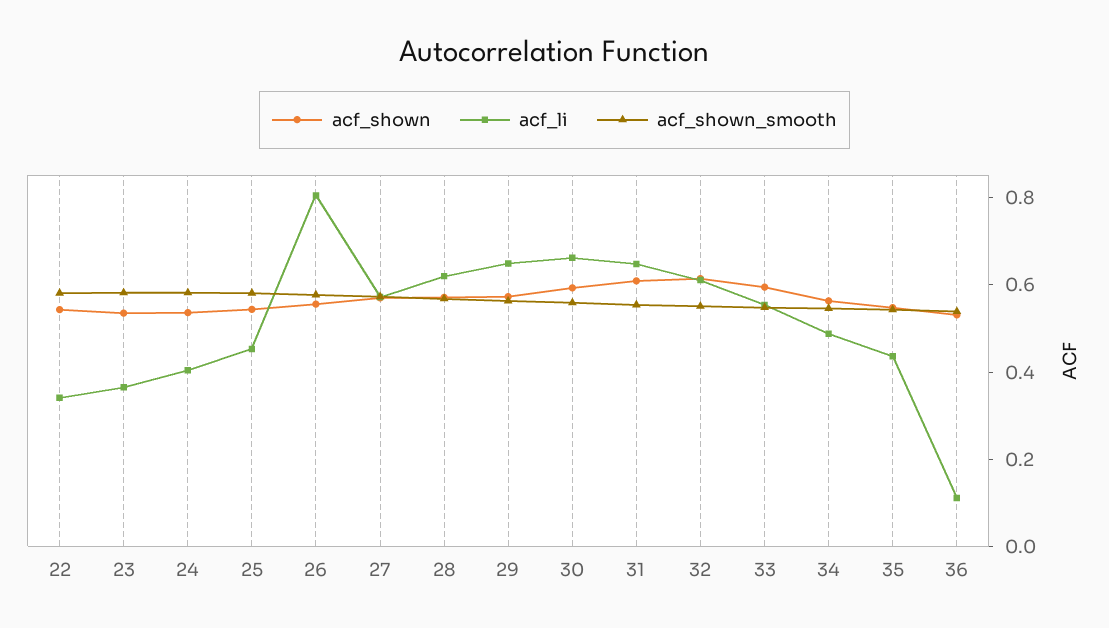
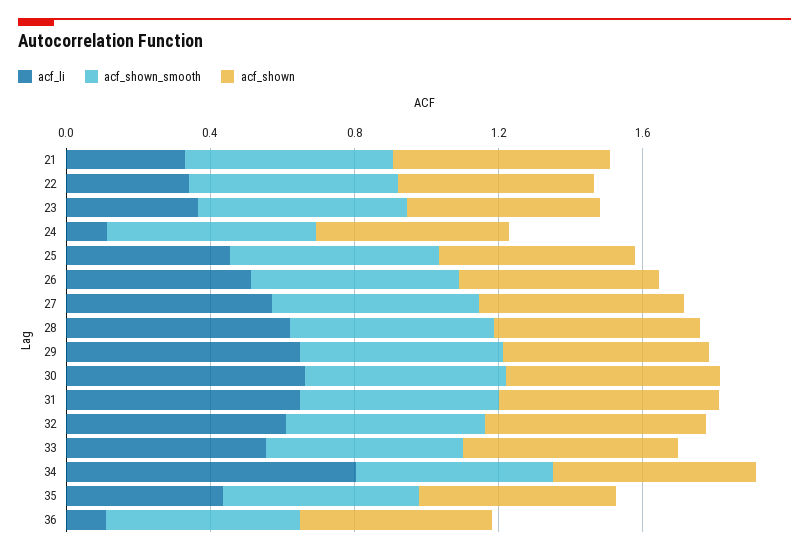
  {
    "acf_shown": {
      "22": 0.55,
      "23": 0.55,
      "24": 0.55,
      "25": 0.55,
      "26": 0.55,
      "27": 0.55,
      "28": 0.55,
      "29": 0.55,
      "30": 0.6,
      "31": 0.6,
      "32": 0.6,
      "33": 0.6,
      "34": 0.55,
      "35": 0.55,
-     "36": 0.55
+     "36": 0.55,
+     "21": 0.6
    },
    "acf_li": {
      "22": 0.35,
      "23": 0.35,
-     "24": 0.4,
+     "24": 0.1,
      "25": 0.45,
-     "26": 0.8,
+     "26": 0.5,
      "27": 0.55,
      "28": 0.6,
      "29": 0.65,
      "30": 0.65,
      "31": 0.65,
      "32": 0.6,
      "33": 0.55,
-     "34": 0.5,
+     "34": 0.8,
      "35": 0.45,
-     "36": 0.1
+     "36": 0.1,
+     "21": 0.3
    },
    "acf_shown_smooth": {
      "22": 0.6,
      "23": 0.6,
      "24": 0.6,
      "25": 0.6,
      "26": 0.6,
      "27": 0.55,
      "28": 0.55,
      "29": 0.55,
      "30": 0.55,
      "31": 0.55,
      "32": 0.55,
      "33": 0.55,
      "34": 0.55,
      "35": 0.55,
-     "36": 0.55
+     "36": 0.55,
+     "21": 0.6
    }
  }

